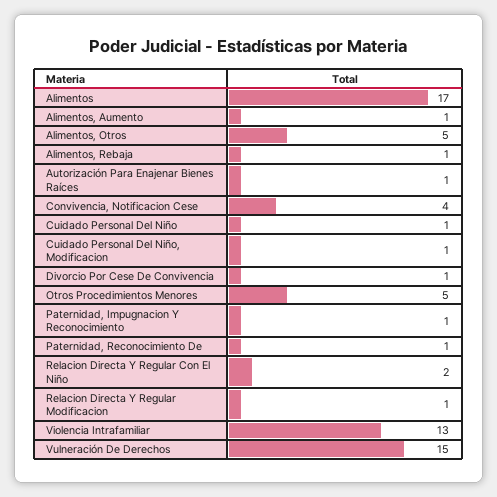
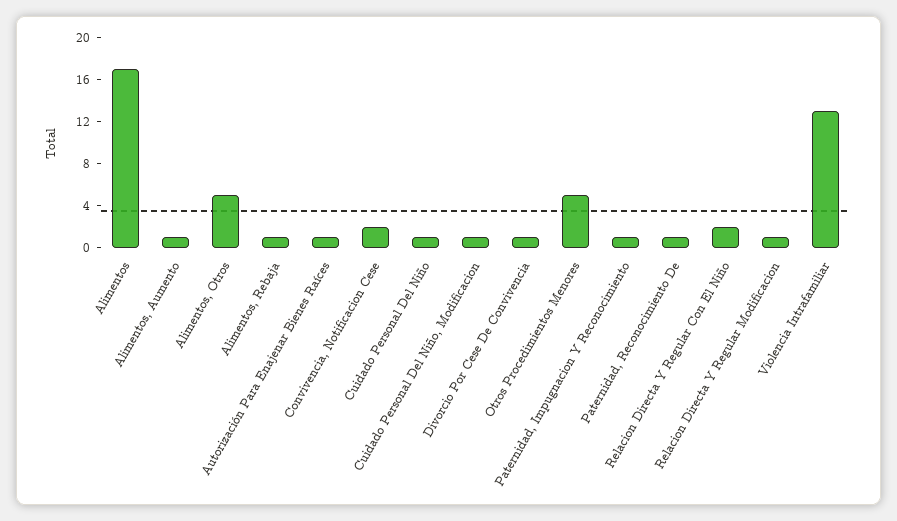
  {
    "Alimentos": 17,
    "Alimentos, Aumento": 1,
    "Alimentos, Otros": 5,
    "Alimentos, Rebaja": 1,
    "Autorización Para Enajenar Bienes Raíces": 1,
-   "Convivencia, Notificacion Cese": 4,
+   "Convivencia, Notificacion Cese": 2,
    "Cuidado Personal Del Niño": 1,
    "Cuidado Personal Del Niño, Modificacion": 1,
    "Divorcio Por Cese De Convivencia": 1,
    "Otros Procedimientos Menores": 5,
    "Paternidad, Impugnacion Y Reconocimiento": 1,
    "Paternidad, Reconocimiento De": 1,
    "Relacion Directa Y Regular Con El Niño": 2,
    "Relacion Directa Y Regular Modificacion": 1,
-   "Violencia Intrafamiliar": 13,
+   "Violencia Intrafamiliar": 13
-   "Vulneración De Derechos": 15
  }

